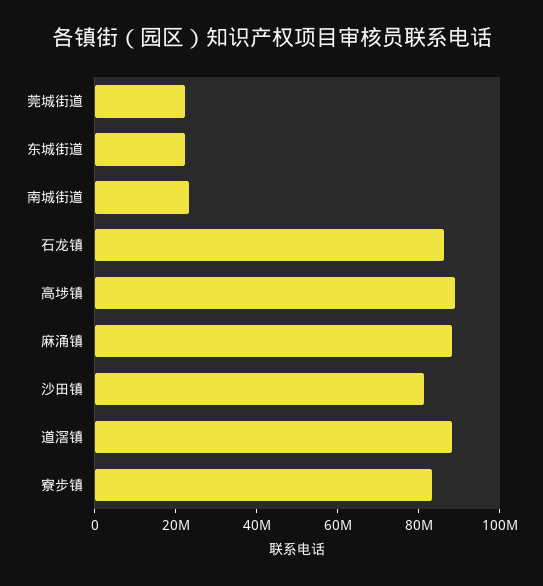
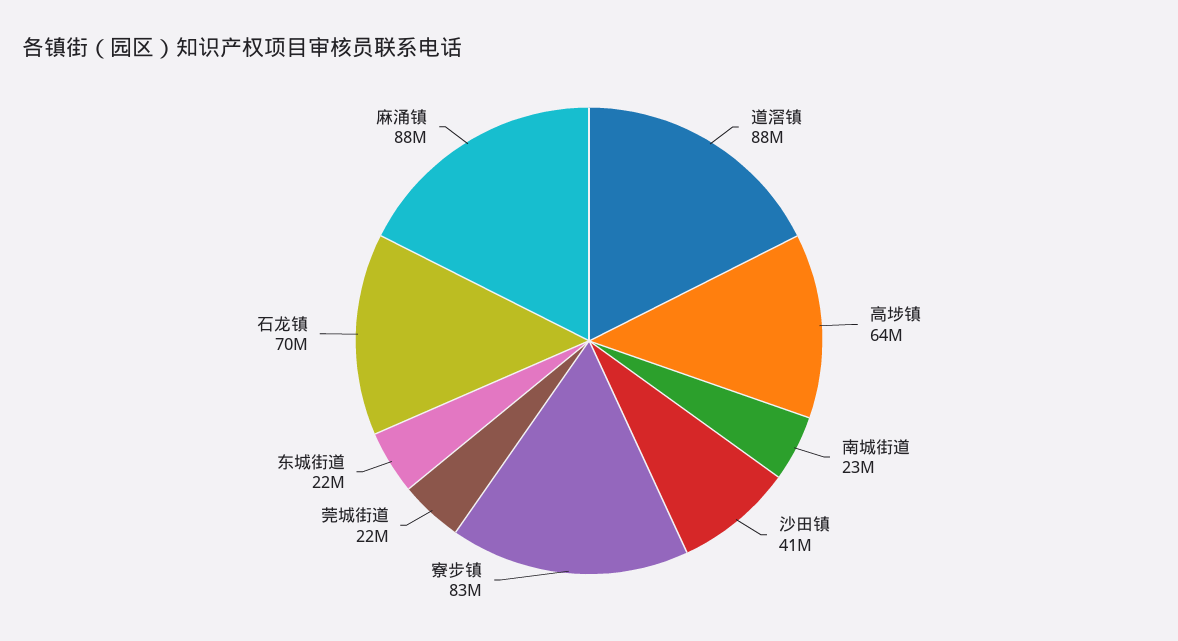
  {
    "莞城街道": 22000000,
    "东城街道": 22000000,
    "南城街道": 23000000,
-   "石龙镇": 85000000,
+   "石龙镇": 70000000,
-   "高埗镇": 90000000,
+   "高埗镇": 64000000,
    "麻涌镇": 88000000,
-   "沙田镇": 80000000,
+   "沙田镇": 41000000,
    "道滘镇": 88000000,
    "寮步镇": 83000000
  }

